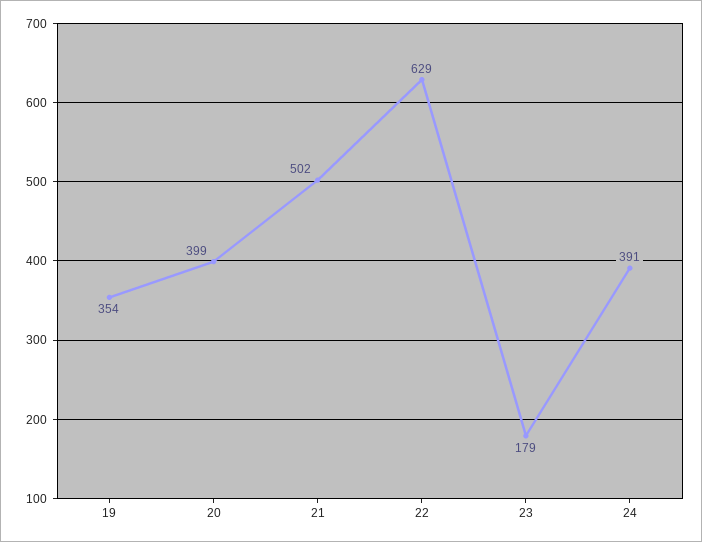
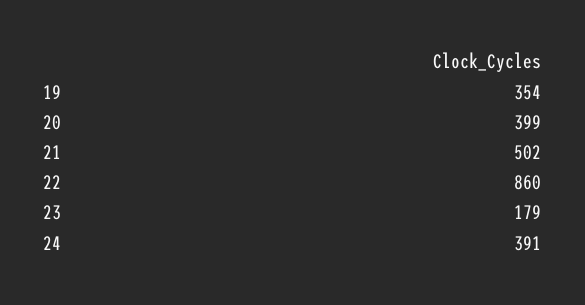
  {
    "19": 354,
    "20": 399,
    "21": 502,
-   "22": 629,
+   "22": 860,
    "23": 179,
    "24": 391
  }

